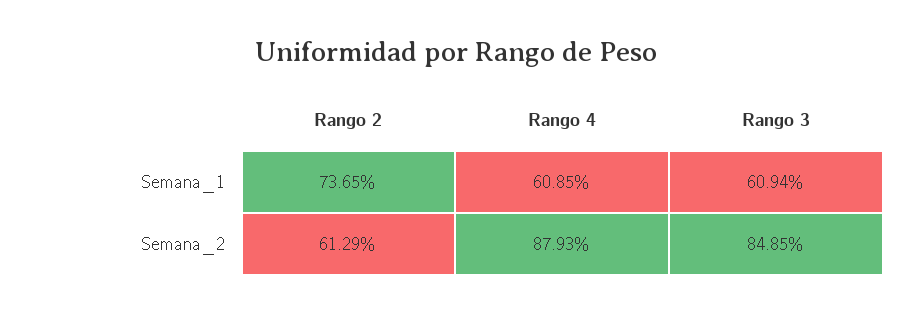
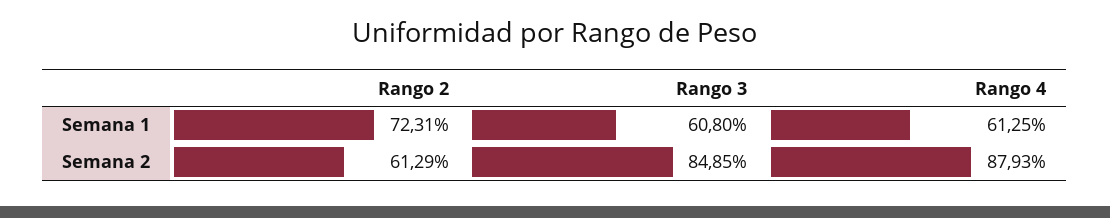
  {
    "Rango 2": {
-     "Semana_1": 73.65,
+     "Semana_1": 72.31,
      "Semana_2": 61.29
    },
    "Rango 4": {
-     "Semana_1": 60.85,
+     "Semana_1": 61.25,
      "Semana_2": 87.93
    },
    "Rango 3": {
-     "Semana_1": 60.94,
+     "Semana_1": 60.8,
      "Semana_2": 84.85
    }
  }

